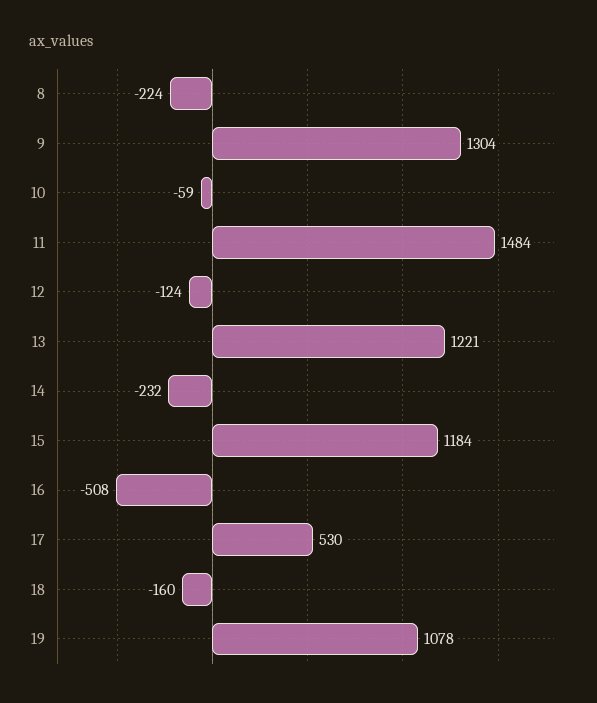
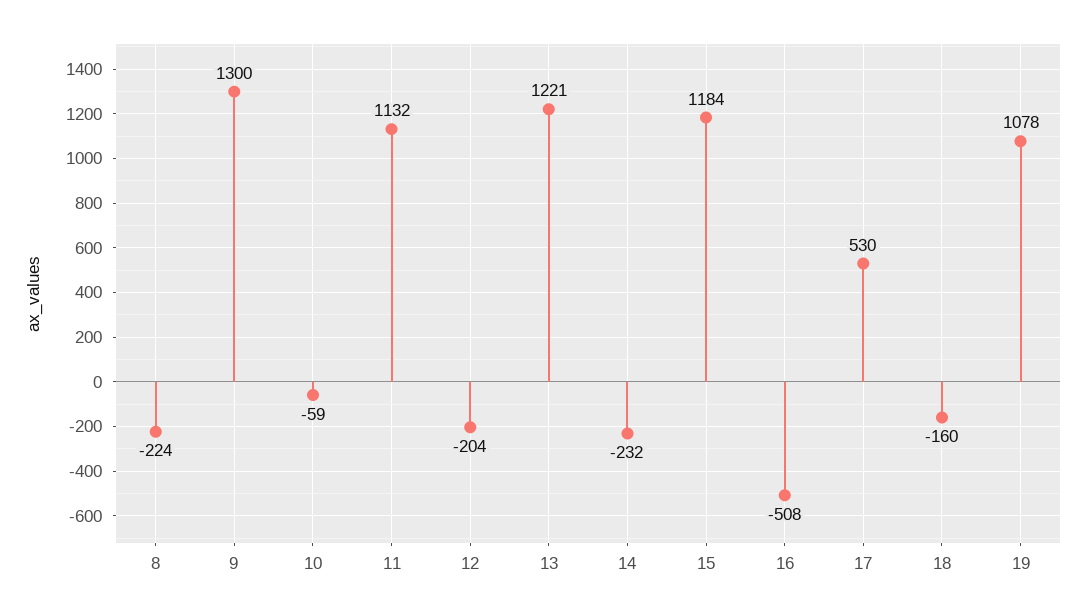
  {
    "8": -224,
-   "9": 1304,
+   "9": 1300,
    "10": -59,
-   "11": 1484,
+   "11": 1132,
-   "12": -124,
+   "12": -204,
    "13": 1221,
    "14": -232,
    "15": 1184,
    "16": -508,
    "17": 530,
    "18": -160,
    "19": 1078
  }

